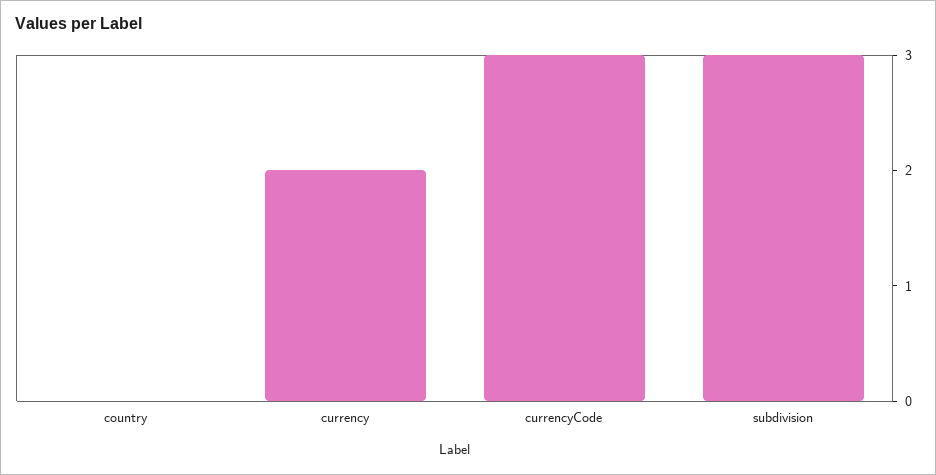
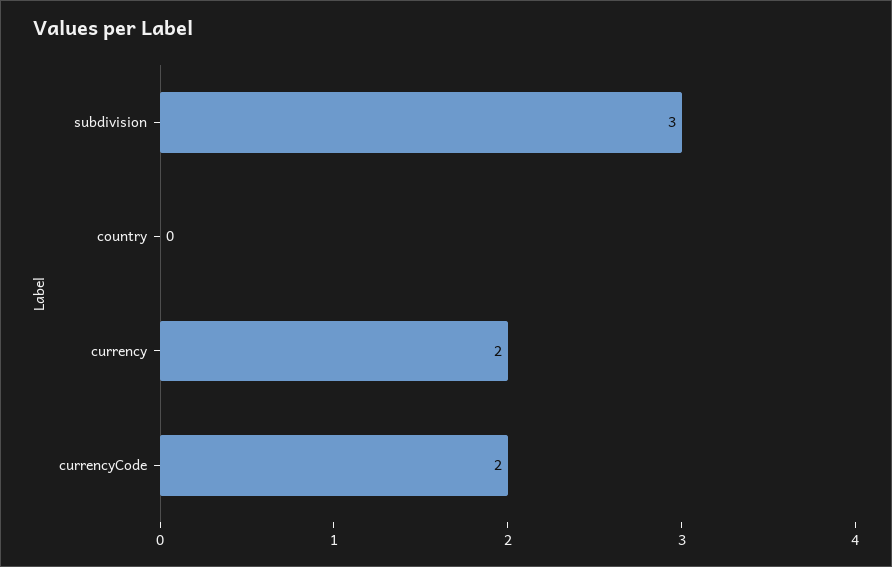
  {
    "country": 0,
    "currency": 2,
-   "currencyCode": 3,
+   "currencyCode": 2,
    "subdivision": 3
  }

